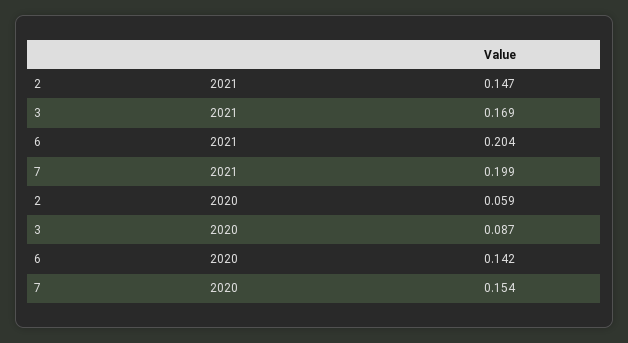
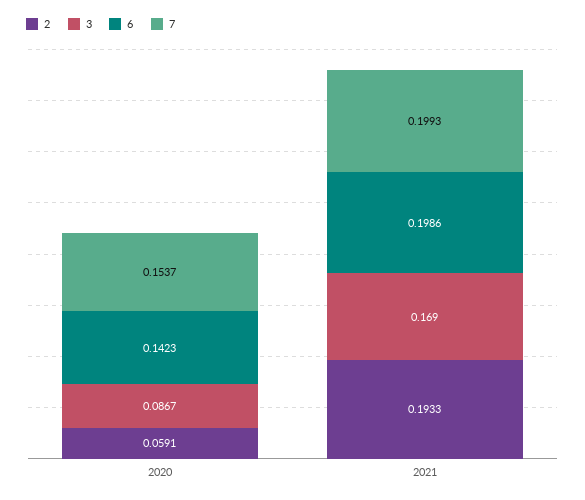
  {
    "2": {
-     "2021": 0.147,
+     "2021": 0.1933,
      "2020": 0.0591
    },
    "3": {
      "2021": 0.169,
      "2020": 0.0867
    },
    "6": {
-     "2021": 0.204,
+     "2021": 0.1986,
      "2020": 0.1423
    },
    "7": {
      "2021": 0.1993,
      "2020": 0.1537
    }
  }

